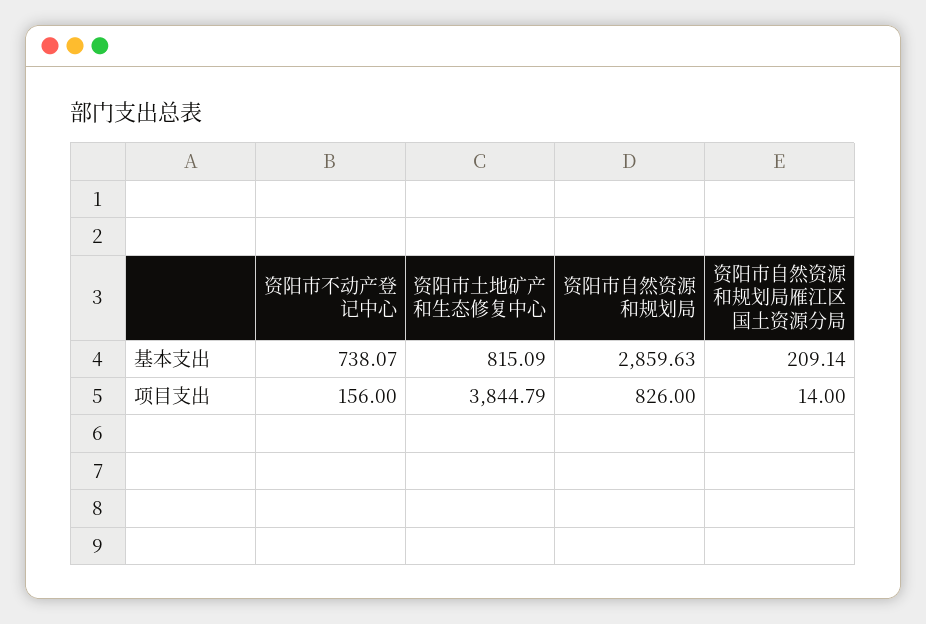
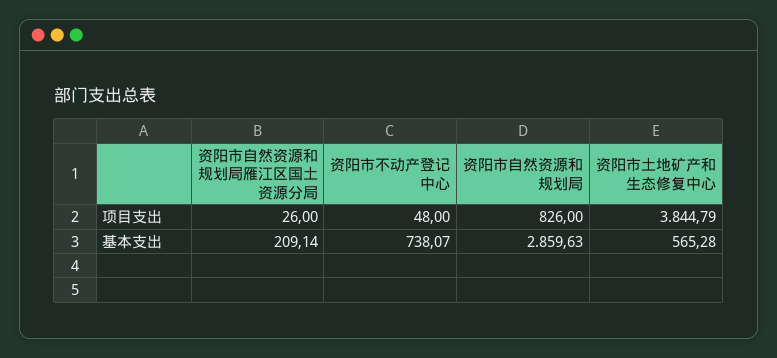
  {
    "资阳市不动产登记中心": {
      "基本支出": 738.07,
-     "项目支出": 156
+     "项目支出": 48
    },
    "资阳市土地矿产和生态修复中心": {
-     "基本支出": 815.09,
+     "基本支出": 565.28,
      "项目支出": 3844.79
    },
    "资阳市自然资源和规划局": {
      "基本支出": 2859.63,
      "项目支出": 826
    },
    "资阳市自然资源和规划局雁江区国土资源分局": {
      "基本支出": 209.14,
-     "项目支出": 14
+     "项目支出": 26
    }
  }

